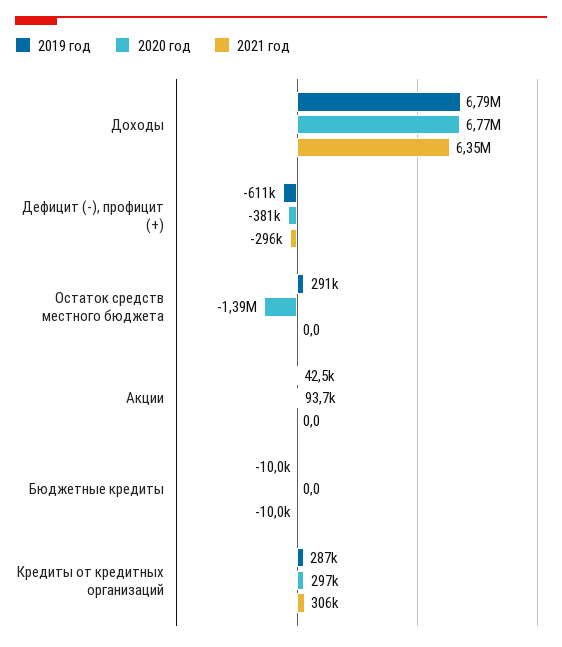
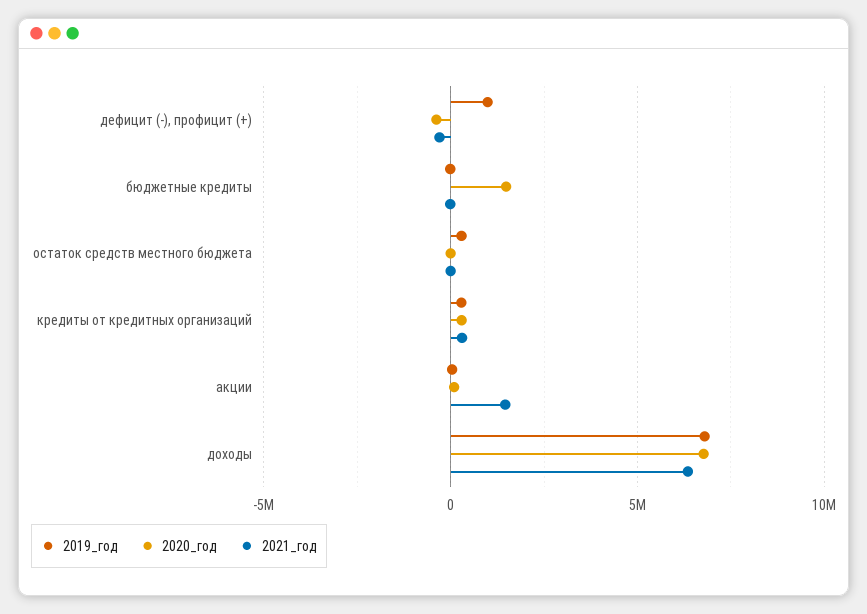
  {
    "2019 год": {
      "Доходы": 6790000,
-     "Дефицит (-), профицит (+)": -611000,
+     "Дефицит (-), профицит (+)": 1000000,
      "Остаток средств местного бюджета": 291000,
      "Акции": 42500,
      "Бюджетные кредиты": -10000,
      "Кредиты от кредитных организаций": 287000
    },
    "2020 год": {
      "Доходы": 6770000,
      "Дефицит (-), профицит (+)": -381000,
-     "Остаток средств местного бюджета": -1390000,
+     "Остаток средств местного бюджета": 0,
      "Акции": 93700,
-     "Бюджетные кредиты": 0,
+     "Бюджетные кредиты": 1500000,
      "Кредиты от кредитных организаций": 297000
    },
    "2021 год": {
      "Доходы": 6350000,
      "Дефицит (-), профицит (+)": -296000,
      "Остаток средств местного бюджета": 0,
-     "Акции": 0,
+     "Акции": 1500000,
      "Бюджетные кредиты": -10000,
      "Кредиты от кредитных организаций": 306000
    }
  }

